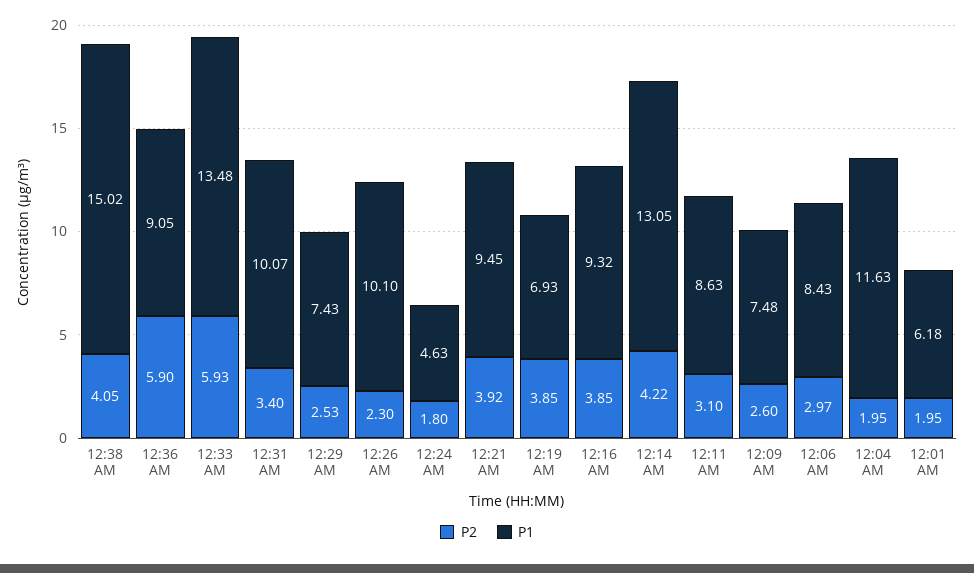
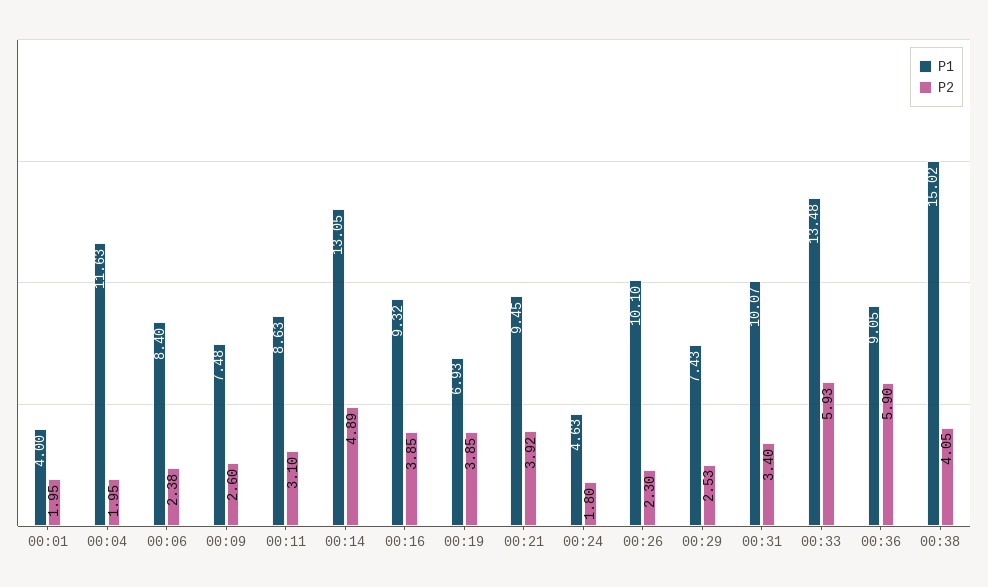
  {
    "P2": {
      "12:38 AM": 4.05,
      "12:36 AM": 5.9,
      "12:33 AM": 5.93,
      "12:31 AM": 3.4,
      "12:29 AM": 2.53,
      "12:26 AM": 2.3,
      "12:24 AM": 1.8,
      "12:21 AM": 3.92,
      "12:19 AM": 3.85,
      "12:16 AM": 3.85,
-     "12:14 AM": 4.22,
+     "12:14 AM": 4.89,
      "12:11 AM": 3.1,
      "12:09 AM": 2.6,
-     "12:06 AM": 2.97,
+     "12:06 AM": 2.38,
      "12:04 AM": 1.95,
      "12:01 AM": 1.95
    },
    "P1": {
      "12:38 AM": 15.02,
      "12:36 AM": 9.05,
      "12:33 AM": 13.48,
      "12:31 AM": 10.07,
      "12:29 AM": 7.43,
      "12:26 AM": 10.1,
      "12:24 AM": 4.63,
      "12:21 AM": 9.45,
      "12:19 AM": 6.93,
      "12:16 AM": 9.32,
      "12:14 AM": 13.05,
      "12:11 AM": 8.63,
      "12:09 AM": 7.48,
-     "12:06 AM": 8.43,
+     "12:06 AM": 8.4,
      "12:04 AM": 11.63,
-     "12:01 AM": 6.18
+     "12:01 AM": 4
    }
  }

